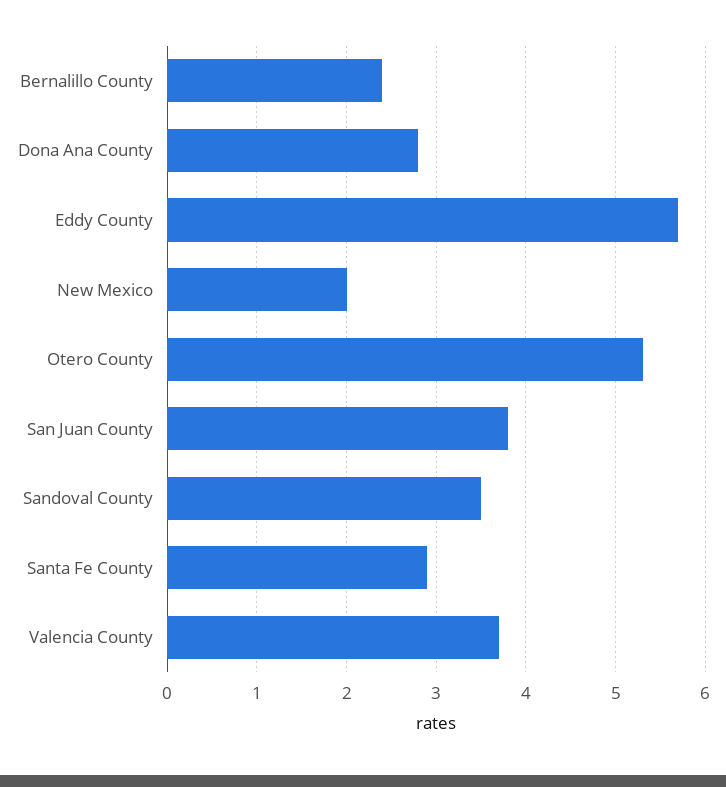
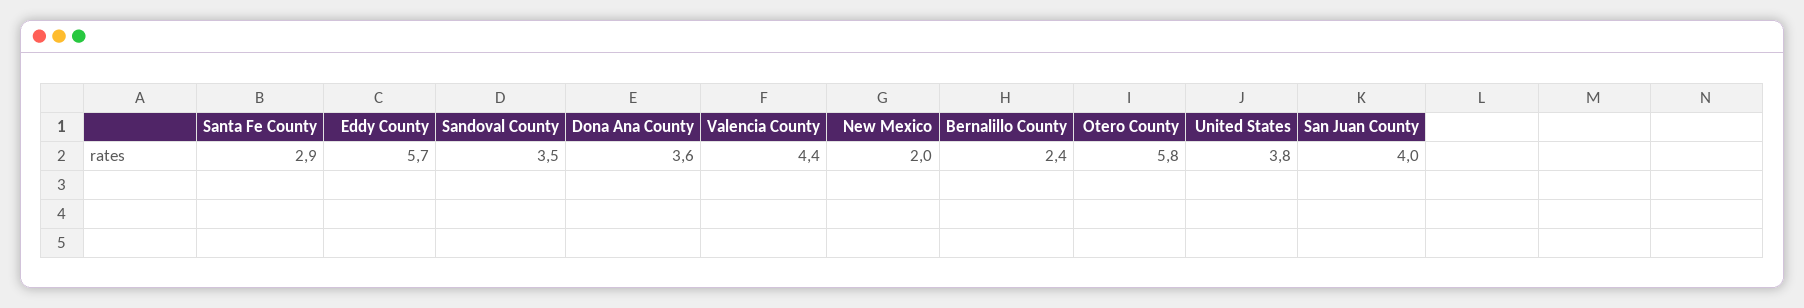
  {
    "Bernalillo County": 2.4,
-   "Dona Ana County": 2.8,
+   "Dona Ana County": 3.6,
    "Eddy County": 5.7,
    "New Mexico": 2,
-   "Otero County": 5.3,
+   "Otero County": 5.8,
-   "San Juan County": 3.8,
+   "San Juan County": 4,
    "Sandoval County": 3.5,
    "Santa Fe County": 2.9,
-   "Valencia County": 3.7
+   "Valencia County": 4.4,
+   "United States": 3.8
  }

